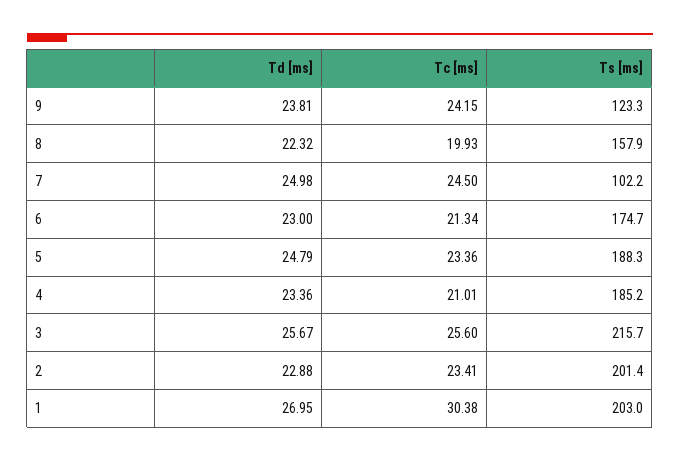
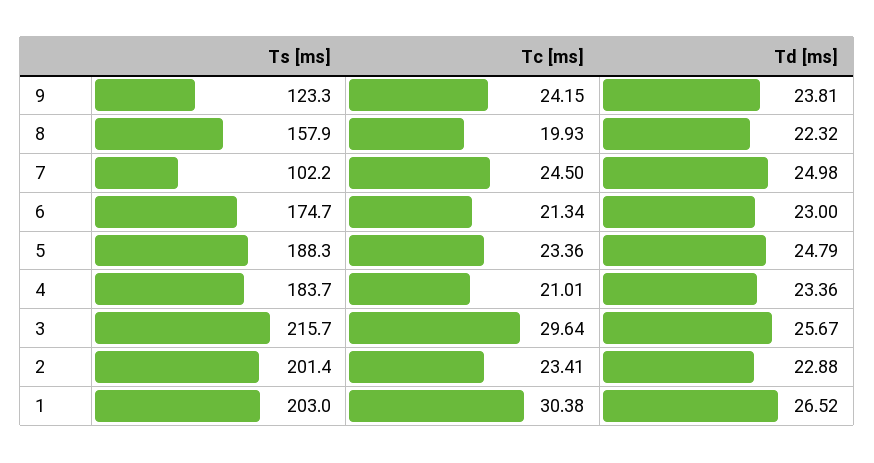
  {
    "Td [ms]": {
      "9": 23.81,
      "8": 22.32,
      "7": 24.98,
      "6": 23,
      "5": 24.79,
      "4": 23.36,
      "3": 25.67,
      "2": 22.88,
-     "1": 26.95
+     "1": 26.52
    },
    "Tc [ms]": {
      "9": 24.15,
      "8": 19.93,
      "7": 24.5,
      "6": 21.34,
      "5": 23.36,
      "4": 21.01,
-     "3": 25.6,
+     "3": 29.64,
      "2": 23.41,
      "1": 30.38
    },
    "Ts [ms]": {
      "9": 123.3,
      "8": 157.9,
      "7": 102.2,
      "6": 174.7,
      "5": 188.3,
-     "4": 185.2,
+     "4": 183.7,
      "3": 215.7,
      "2": 201.4,
      "1": 203
    }
  }

